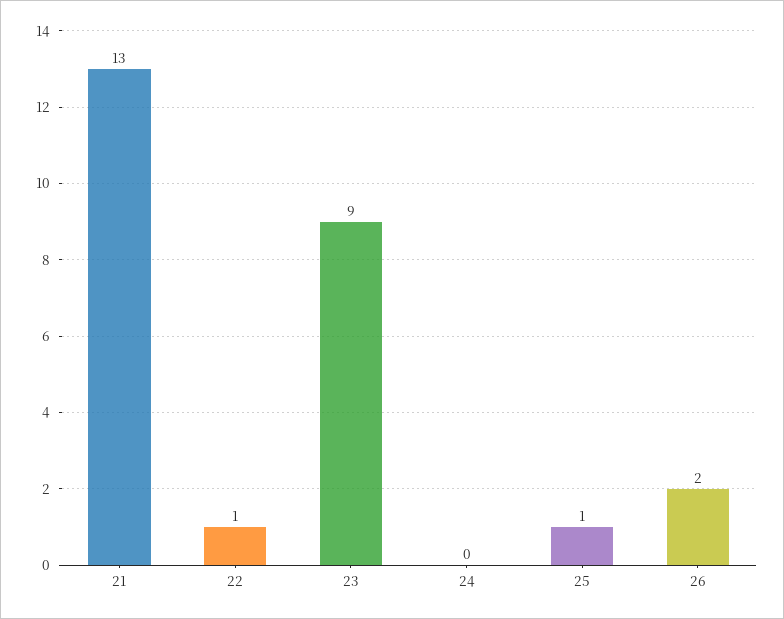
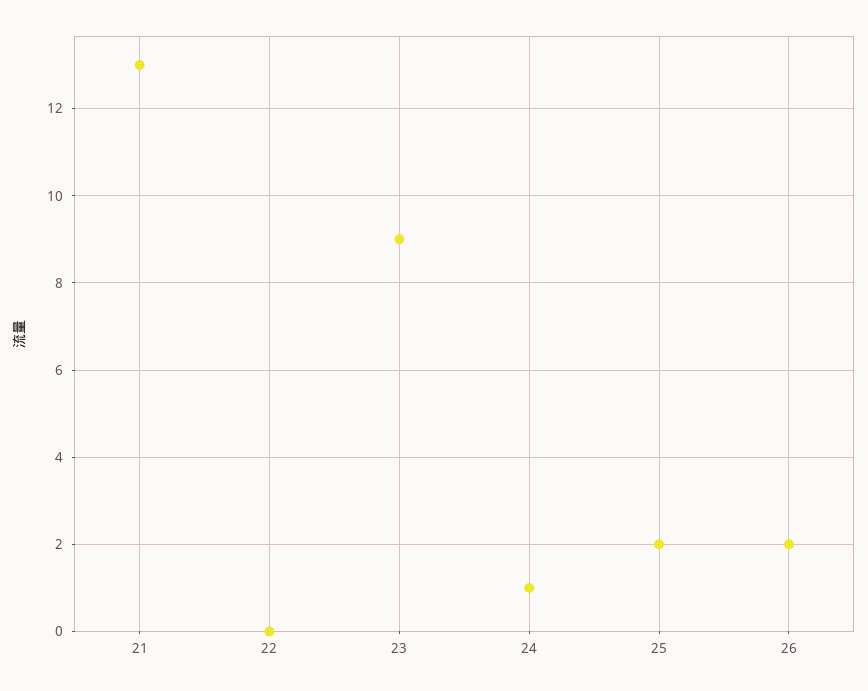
  {
    "21": 13,
-   "22": 1,
+   "22": 0,
    "23": 9,
-   "24": 0,
+   "24": 1,
-   "25": 1,
+   "25": 2,
    "26": 2
  }

